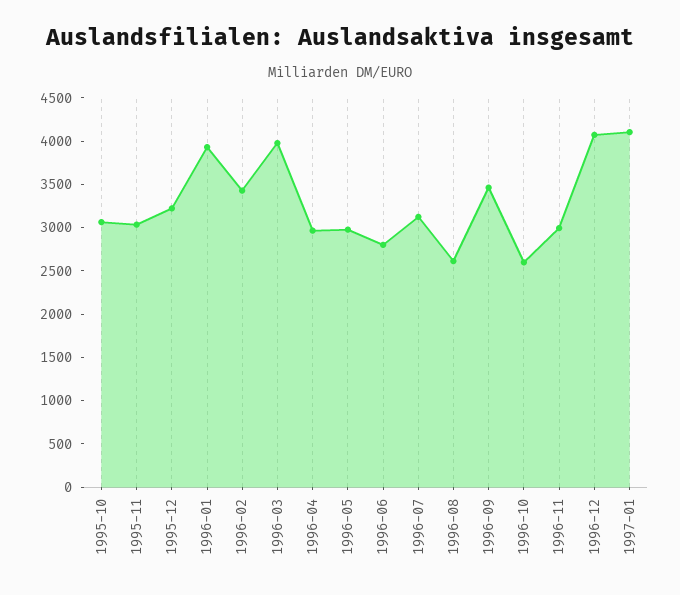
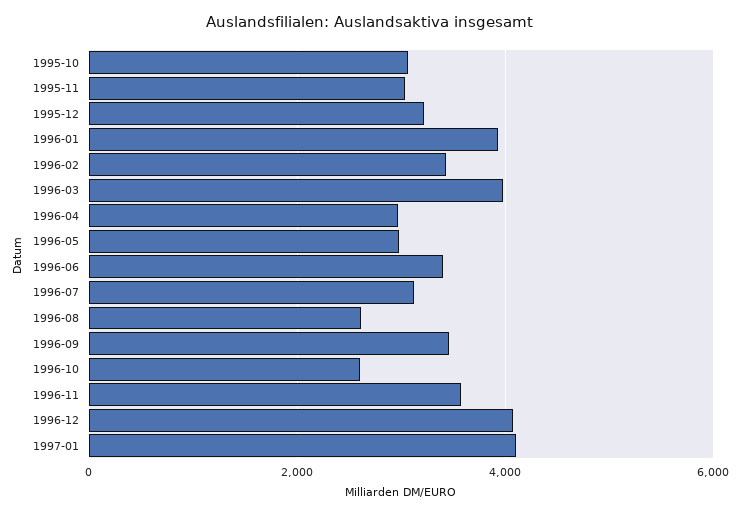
  {
    "1995-10": 3100,
    "1995-11": 3000,
    "1995-12": 3200,
    "1996-01": 3900,
    "1996-02": 3400,
    "1996-03": 4000,
    "1996-04": 3000,
    "1996-05": 3000,
-   "1996-06": 2800,
+   "1996-06": 3400,
    "1996-07": 3100,
    "1996-08": 2600,
    "1996-09": 3500,
    "1996-10": 2600,
-   "1996-11": 3000,
+   "1996-11": 3600,
    "1996-12": 4100,
    "1997-01": 4100
  }

